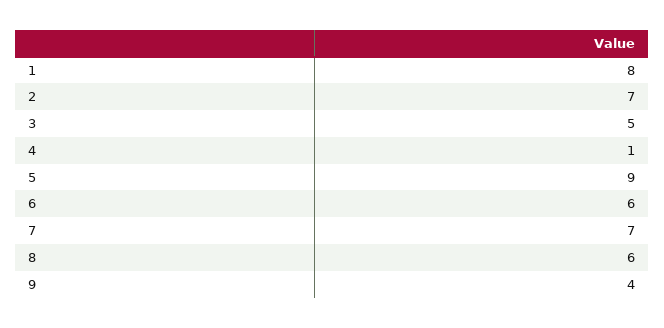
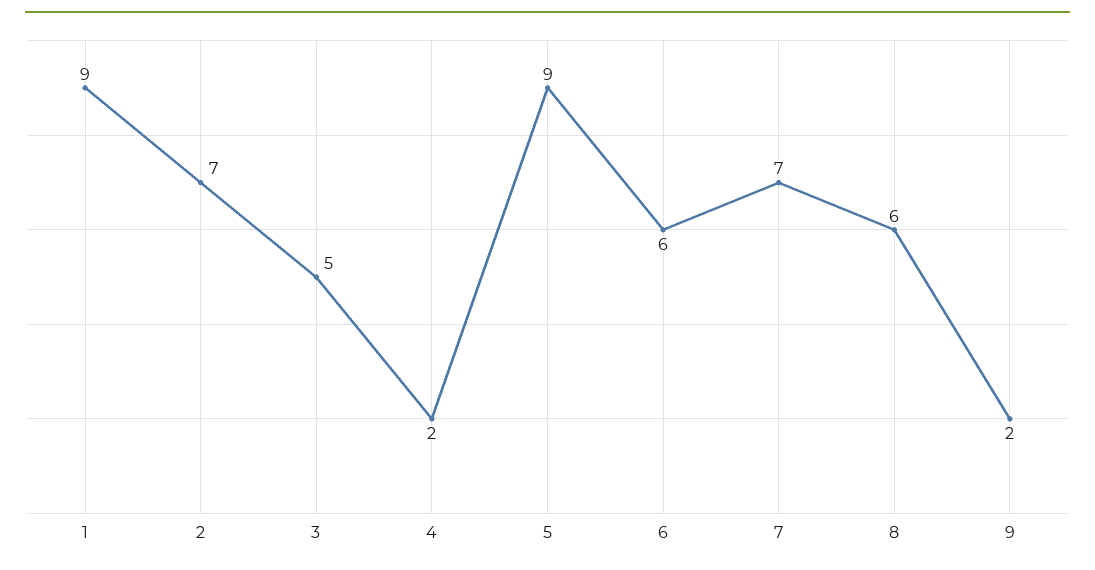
  {
-   "1": 8,
+   "1": 9,
    "2": 7,
    "3": 5,
-   "4": 1,
+   "4": 2,
    "5": 9,
    "6": 6,
    "7": 7,
    "8": 6,
-   "9": 4
+   "9": 2
  }

